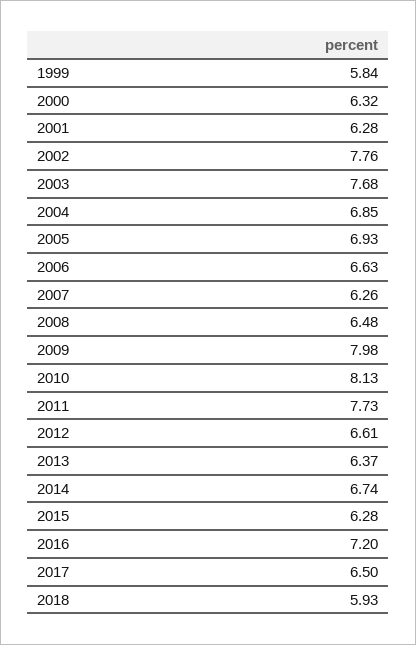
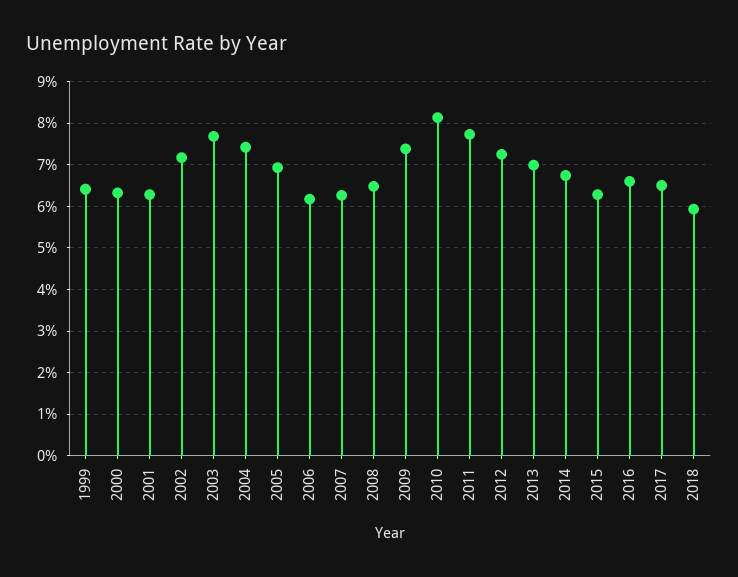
  {
-   "1999": 5.84,
+   "1999": 6.4,
    "2000": 6.32,
    "2001": 6.28,
-   "2002": 7.76,
+   "2002": 7.2,
    "2003": 7.68,
-   "2004": 6.85,
+   "2004": 7.4,
    "2005": 6.93,
-   "2006": 6.63,
+   "2006": 6.2,
    "2007": 6.26,
    "2008": 6.48,
-   "2009": 7.98,
+   "2009": 7.4,
    "2010": 8.13,
    "2011": 7.73,
-   "2012": 6.61,
+   "2012": 7.2,
-   "2013": 6.37,
+   "2013": 7,
    "2014": 6.74,
    "2015": 6.28,
-   "2016": 7.2,
+   "2016": 6.6,
    "2017": 6.5,
    "2018": 5.93
  }

